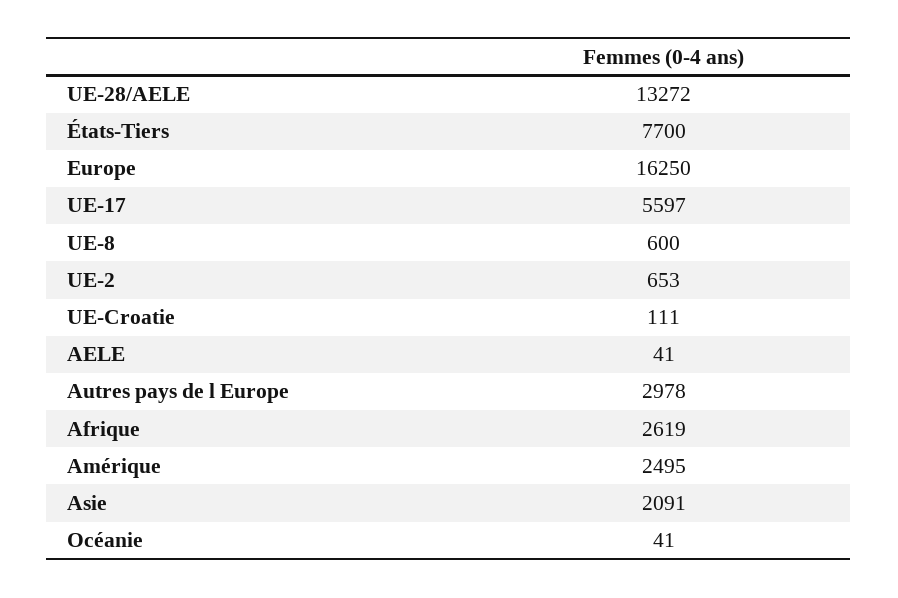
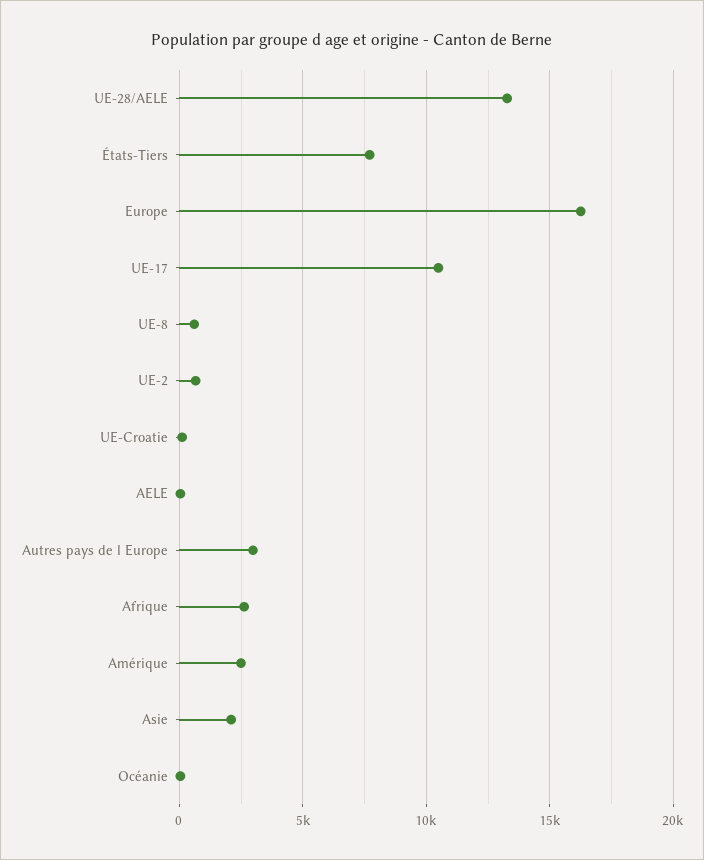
  {
    "UE-28/AELE": 13272,
    "États-Tiers": 7700,
    "Europe": 16250,
-   "UE-17": 5597,
+   "UE-17": 10500,
    "UE-8": 600,
    "UE-2": 653,
    "UE-Croatie": 111,
    "AELE": 41,
    "Autres pays de l Europe": 2978,
    "Afrique": 2619,
    "Amérique": 2495,
    "Asie": 2091,
    "Océanie": 41
  }

